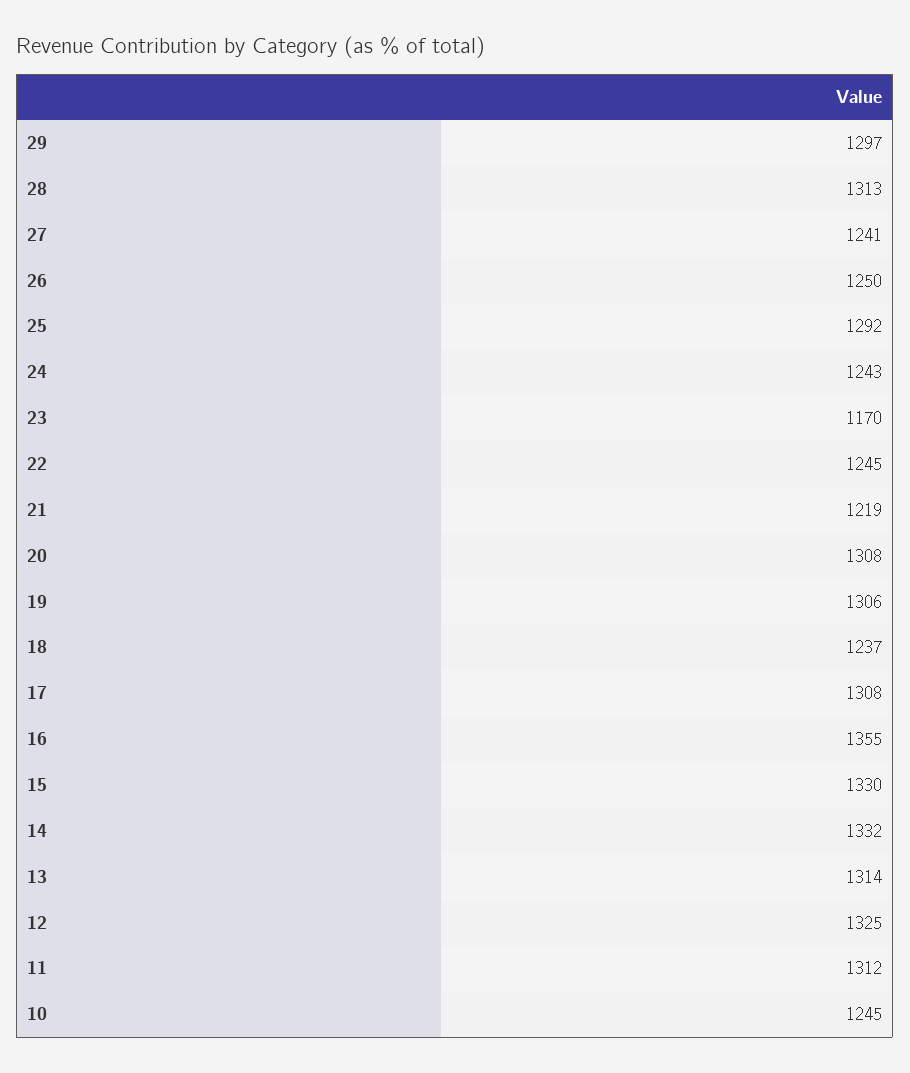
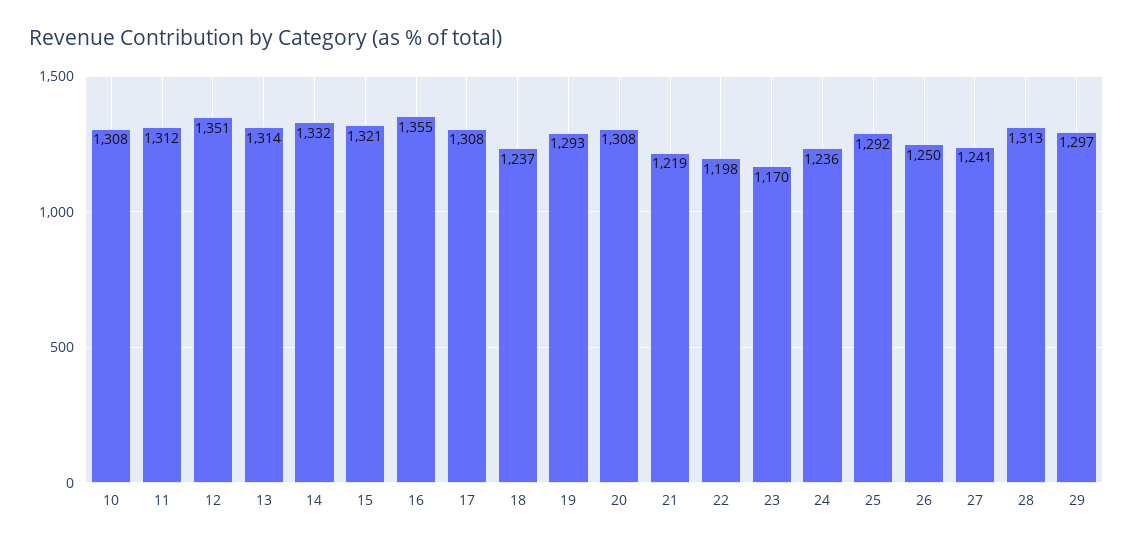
  {
    "29": 1297,
    "28": 1313,
    "27": 1241,
    "26": 1250,
    "25": 1292,
-   "24": 1243,
+   "24": 1236,
    "23": 1170,
-   "22": 1245,
+   "22": 1198,
    "21": 1219,
    "20": 1308,
-   "19": 1306,
+   "19": 1293,
    "18": 1237,
    "17": 1308,
    "16": 1355,
-   "15": 1330,
+   "15": 1321,
    "14": 1332,
    "13": 1314,
-   "12": 1325,
+   "12": 1351,
    "11": 1312,
-   "10": 1245
+   "10": 1308
  }

